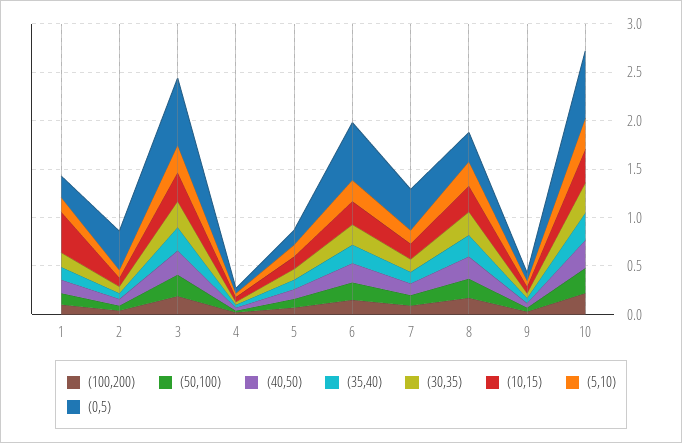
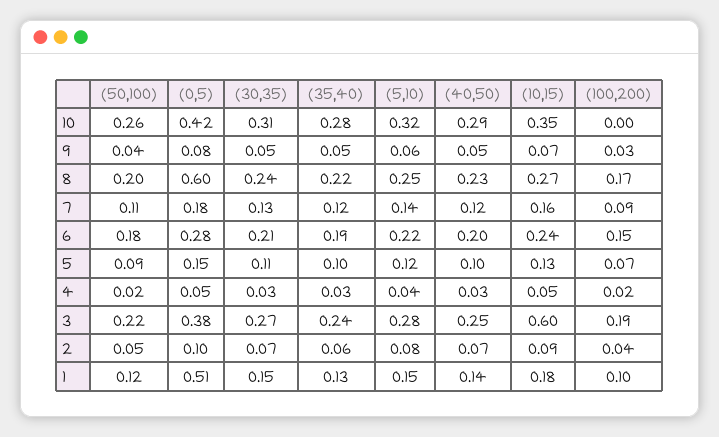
  {
    "(100,200)": {
      "1": 0.1,
      "2": 0.04,
      "3": 0.19,
      "4": 0.02,
      "5": 0.07,
      "6": 0.15,
      "7": 0.09,
      "8": 0.17,
      "9": 0.03,
-     "10": 0.2
+     "10": 0
    },
    "(50,100)": {
      "1": 0.12,
      "2": 0.05,
      "3": 0.22,
      "4": 0.02,
      "5": 0.09,
      "6": 0.18,
      "7": 0.11,
      "8": 0.2,
      "9": 0.04,
      "10": 0.26
    },
    "(40,50)": {
      "1": 0.14,
      "2": 0.07,
      "3": 0.25,
      "4": 0.03,
      "5": 0.1,
      "6": 0.2,
      "7": 0.12,
      "8": 0.23,
      "9": 0.05,
      "10": 0.29
    },
    "(35,40)": {
      "1": 0.13,
      "2": 0.06,
      "3": 0.24,
      "4": 0.03,
      "5": 0.1,
      "6": 0.19,
      "7": 0.12,
      "8": 0.22,
      "9": 0.05,
      "10": 0.28
    },
    "(30,35)": {
      "1": 0.15,
      "2": 0.07,
      "3": 0.27,
      "4": 0.03,
      "5": 0.11,
      "6": 0.21,
      "7": 0.13,
      "8": 0.24,
      "9": 0.05,
      "10": 0.31
    },
    "(10,15)": {
-     "1": 0.4,
+     "1": 0.18,
      "2": 0.09,
-     "3": 0.3,
+     "3": 0.6,
      "4": 0.05,
      "5": 0.13,
      "6": 0.24,
      "7": 0.16,
      "8": 0.27,
      "9": 0.07,
      "10": 0.35
    },
    "(5,10)": {
      "1": 0.15,
      "2": 0.08,
      "3": 0.28,
      "4": 0.04,
      "5": 0.12,
      "6": 0.22,
      "7": 0.14,
      "8": 0.25,
      "9": 0.06,
      "10": 0.32
    },
    "(0,5)": {
-     "1": 0.2,
+     "1": 0.51,
-     "2": 0.4,
+     "2": 0.1,
-     "3": 0.7,
+     "3": 0.38,
      "4": 0.05,
      "5": 0.15,
-     "6": 0.6,
+     "6": 0.28,
-     "7": 0.4,
+     "7": 0.18,
-     "8": 0.3,
+     "8": 0.6,
      "9": 0.08,
-     "10": 0.7
+     "10": 0.42
    }
  }

